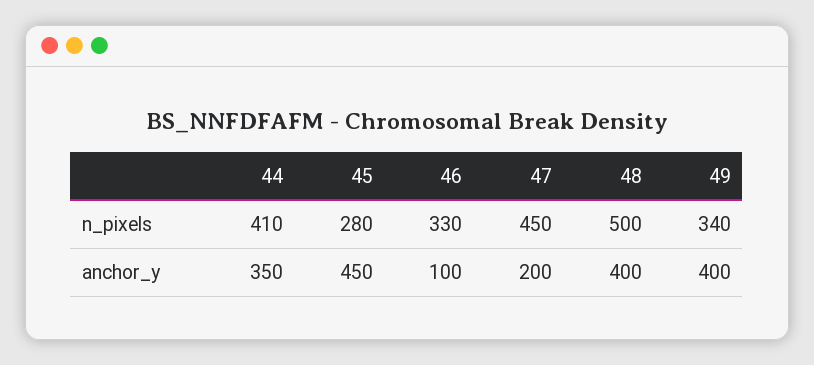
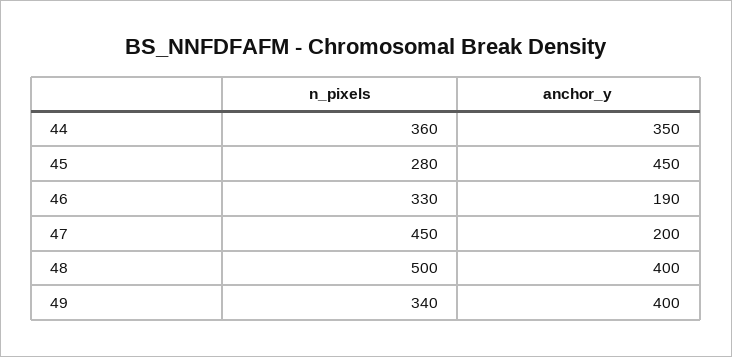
  {
    "44": {
-     "n_pixels": 410,
+     "n_pixels": 360,
      "anchor_y": 350
    },
    "45": {
      "n_pixels": 280,
      "anchor_y": 450
    },
    "46": {
      "n_pixels": 330,
-     "anchor_y": 100
+     "anchor_y": 190
    },
    "47": {
      "n_pixels": 450,
      "anchor_y": 200
    },
    "48": {
      "n_pixels": 500,
      "anchor_y": 400
    },
    "49": {
      "n_pixels": 340,
      "anchor_y": 400
    }
  }

